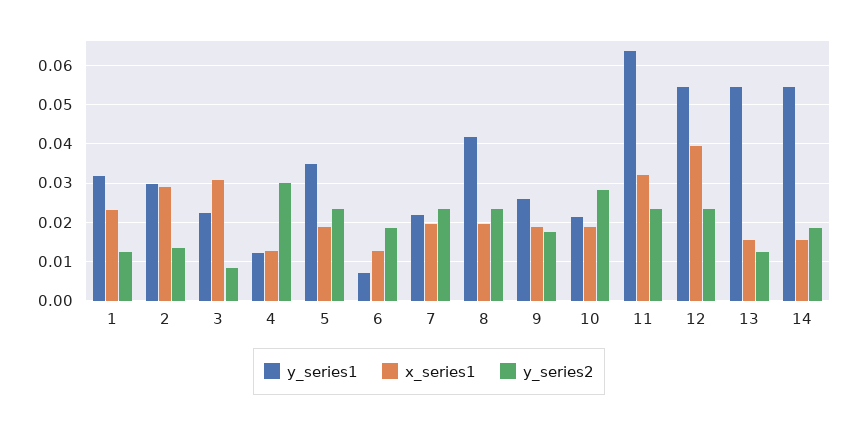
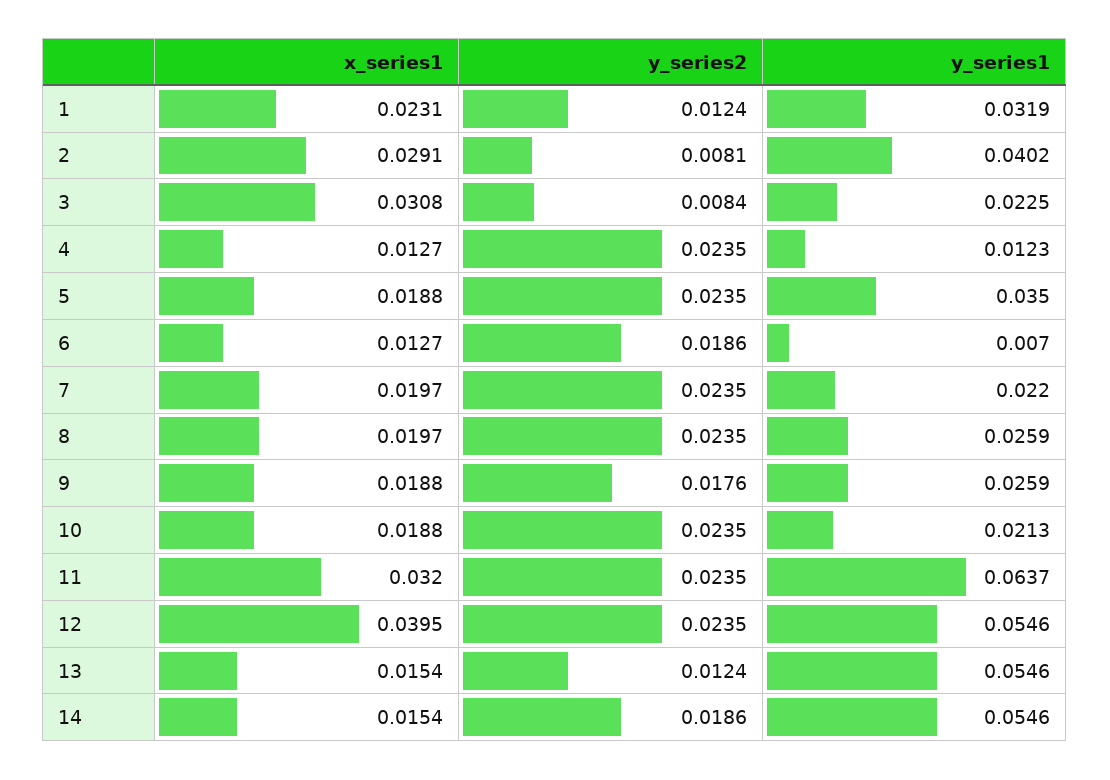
  {
    "y_series1": {
      "1": 0.0319,
-     "2": 0.03,
+     "2": 0.0402,
      "3": 0.0225,
      "4": 0.0123,
      "5": 0.035,
      "6": 0.007,
      "7": 0.022,
-     "8": 0.042,
+     "8": 0.0259,
      "9": 0.0259,
      "10": 0.0213,
      "11": 0.0637,
      "12": 0.0546,
      "13": 0.0546,
      "14": 0.0546
    },
    "x_series1": {
      "1": 0.0231,
      "2": 0.0291,
      "3": 0.0308,
      "4": 0.0127,
      "5": 0.0188,
      "6": 0.0127,
      "7": 0.0197,
      "8": 0.0197,
      "9": 0.0188,
      "10": 0.0188,
      "11": 0.032,
      "12": 0.0395,
      "13": 0.0154,
      "14": 0.0154
    },
    "y_series2": {
      "1": 0.0124,
-     "2": 0.014,
+     "2": 0.0081,
      "3": 0.0084,
-     "4": 0.03,
+     "4": 0.0235,
      "5": 0.0235,
      "6": 0.0186,
      "7": 0.0235,
      "8": 0.0235,
      "9": 0.0176,
-     "10": 0.028,
+     "10": 0.0235,
      "11": 0.0235,
      "12": 0.0235,
      "13": 0.0124,
      "14": 0.0186
    }
  }

